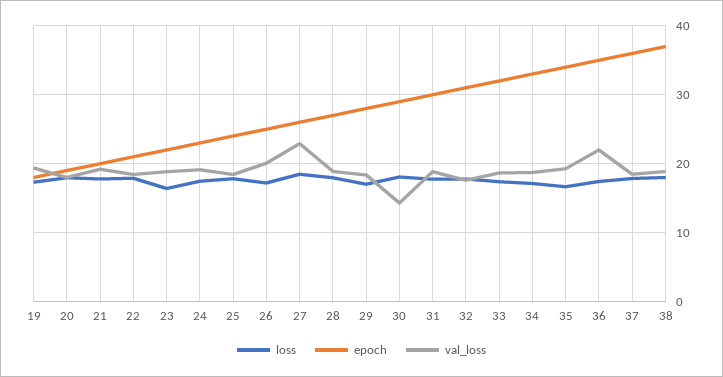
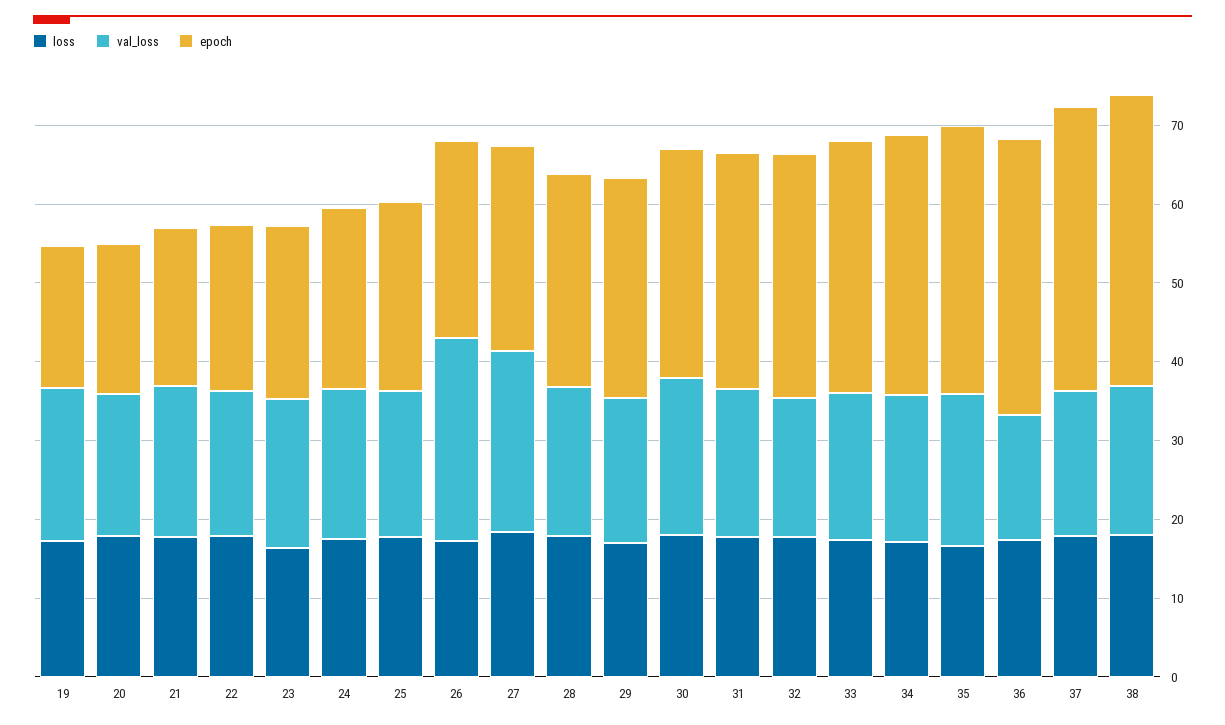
  {
    "loss": {
      "19": 17,
      "20": 18,
      "21": 18,
      "22": 18,
      "23": 16,
      "24": 17,
      "25": 18,
      "26": 17,
      "27": 18,
      "28": 18,
      "29": 17,
      "30": 18,
      "31": 18,
      "32": 18,
      "33": 17,
      "34": 17,
      "35": 17,
      "36": 17,
      "37": 18,
      "38": 18
    },
    "epoch": {
      "19": 18,
      "20": 19,
      "21": 20,
      "22": 21,
      "23": 22,
      "24": 23,
      "25": 24,
      "26": 25,
      "27": 26,
      "28": 27,
      "29": 28,
      "30": 29,
      "31": 30,
      "32": 31,
      "33": 32,
      "34": 33,
      "35": 34,
      "36": 35,
      "37": 36,
      "38": 37
    },
    "val_loss": {
      "19": 19,
      "20": 18,
      "21": 19,
      "22": 18,
      "23": 19,
      "24": 19,
      "25": 18,
-     "26": 20,
+     "26": 26,
      "27": 23,
      "28": 19,
      "29": 18,
-     "30": 14,
+     "30": 20,
      "31": 19,
      "32": 18,
      "33": 19,
      "34": 19,
      "35": 19,
-     "36": 22,
+     "36": 16,
      "37": 18,
      "38": 19
    }
  }

